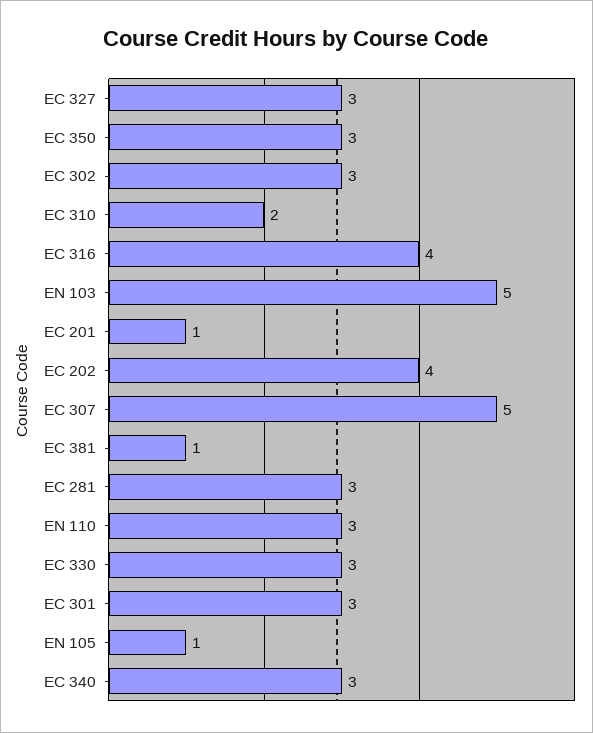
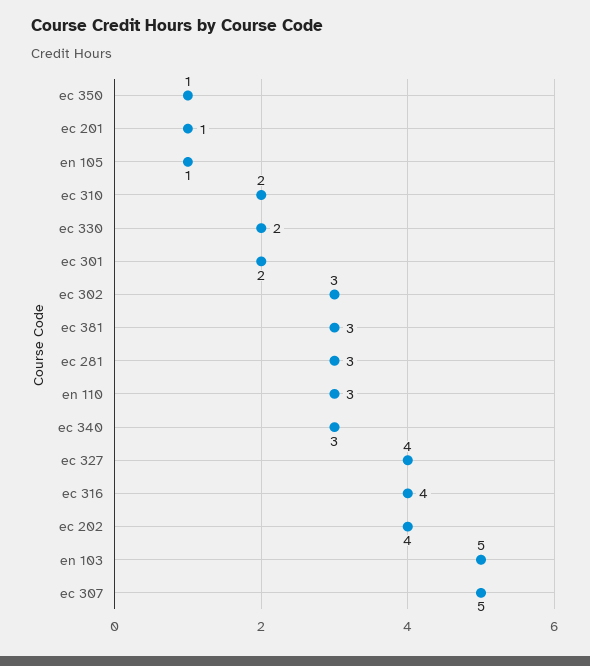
  {
-   "EC 327": 3,
+   "EC 327": 4,
-   "EC 350": 3,
+   "EC 350": 1,
    "EC 302": 3,
    "EC 310": 2,
    "EC 316": 4,
    "EN 103": 5,
    "EC 201": 1,
    "EC 202": 4,
    "EC 307": 5,
-   "EC 381": 1,
+   "EC 381": 3,
    "EC 281": 3,
    "EN 110": 3,
-   "EC 330": 3,
+   "EC 330": 2,
-   "EC 301": 3,
+   "EC 301": 2,
    "EN 105": 1,
    "EC 340": 3
  }

